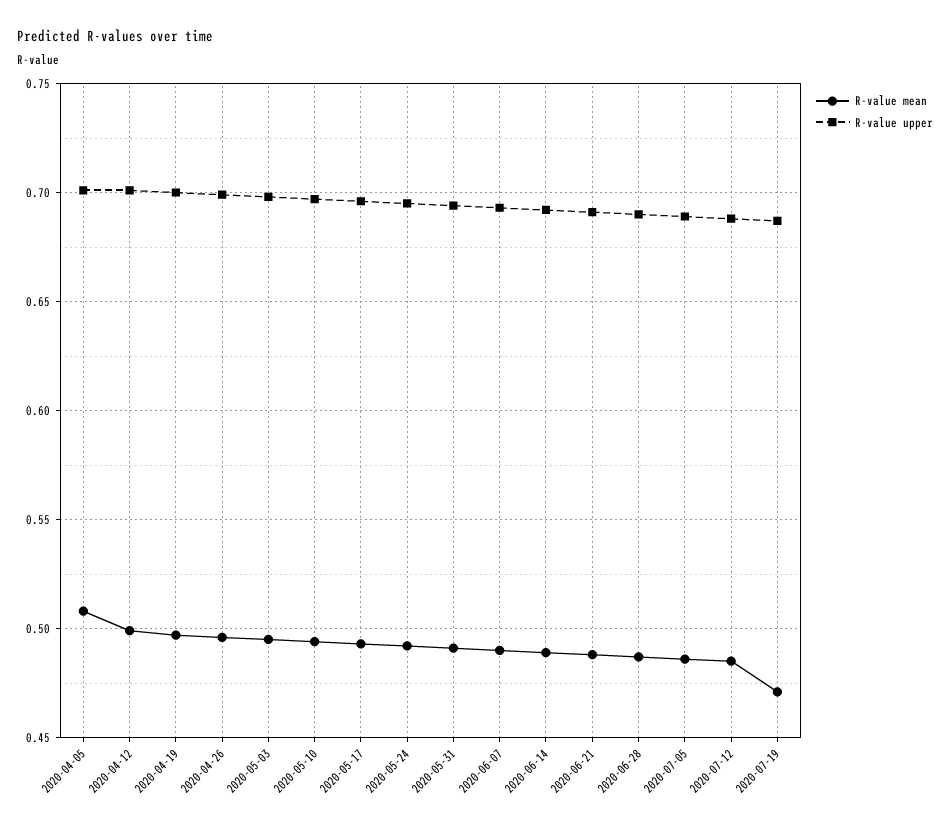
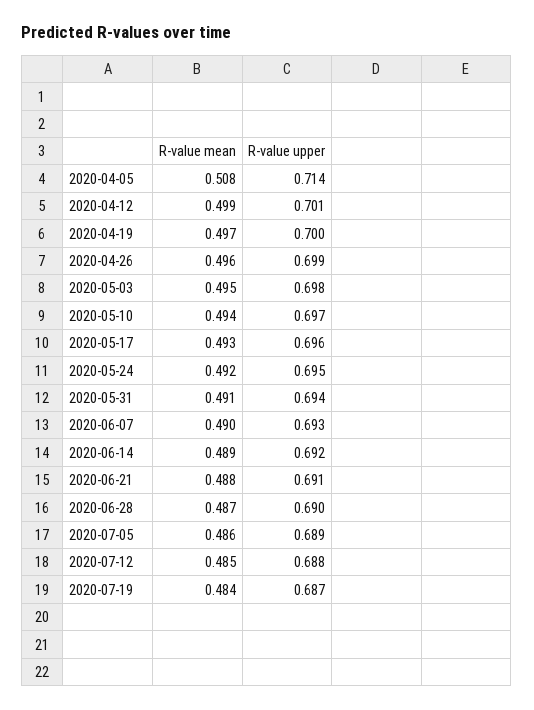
  {
    "R-value mean": {
      "2020-04-05": 0.508,
      "2020-04-12": 0.499,
      "2020-04-19": 0.497,
      "2020-04-26": 0.496,
      "2020-05-03": 0.495,
      "2020-05-10": 0.494,
      "2020-05-17": 0.493,
      "2020-05-24": 0.492,
      "2020-05-31": 0.491,
      "2020-06-07": 0.49,
      "2020-06-14": 0.489,
      "2020-06-21": 0.488,
      "2020-06-28": 0.487,
      "2020-07-05": 0.486,
      "2020-07-12": 0.485,
-     "2020-07-19": 0.47
+     "2020-07-19": 0.484
    },
    "R-value upper": {
-     "2020-04-05": 0.7,
+     "2020-04-05": 0.714,
      "2020-04-12": 0.701,
      "2020-04-19": 0.7,
      "2020-04-26": 0.699,
      "2020-05-03": 0.698,
      "2020-05-10": 0.697,
      "2020-05-17": 0.696,
      "2020-05-24": 0.695,
      "2020-05-31": 0.694,
      "2020-06-07": 0.693,
      "2020-06-14": 0.692,
      "2020-06-21": 0.691,
      "2020-06-28": 0.69,
      "2020-07-05": 0.689,
      "2020-07-12": 0.688,
      "2020-07-19": 0.687
    }
  }

